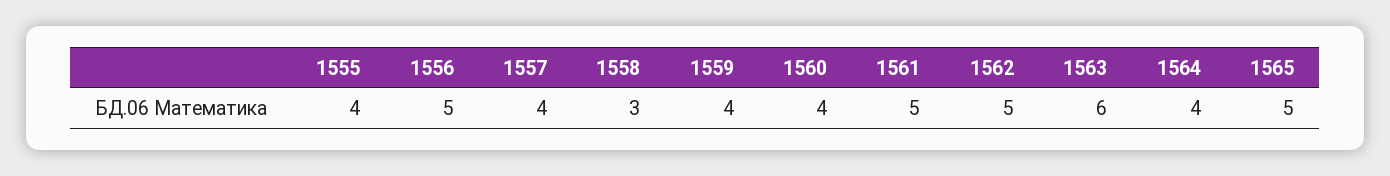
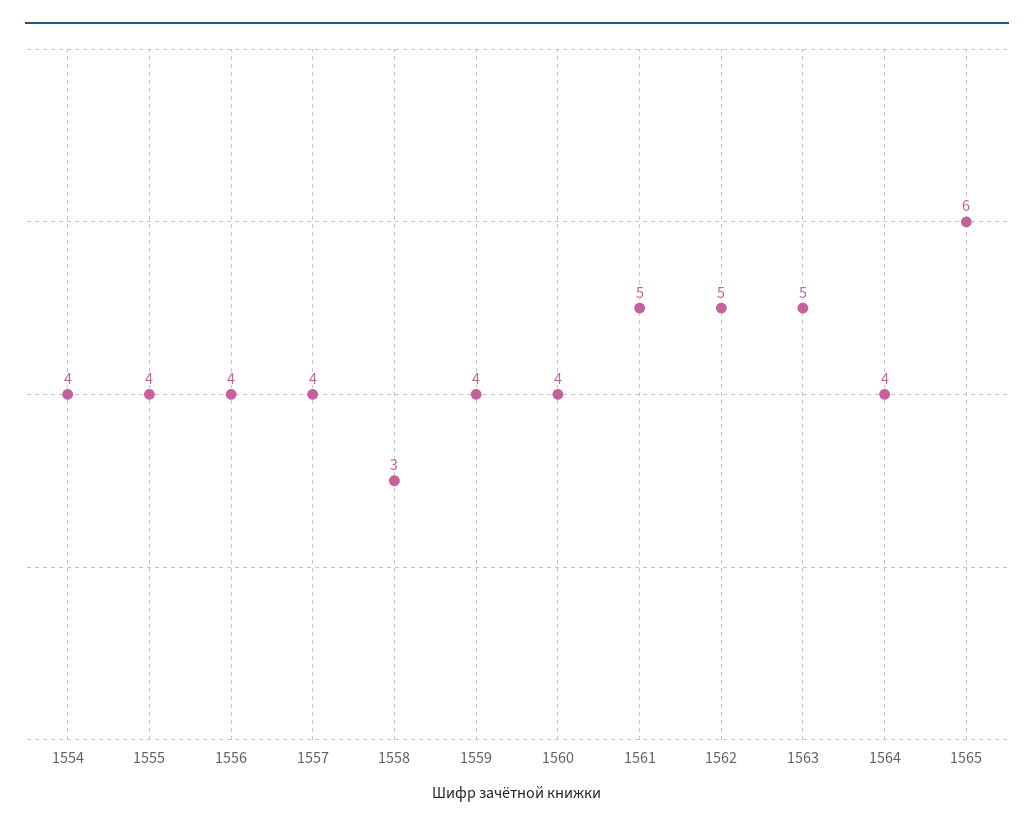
  {
    "1555": 4,
-   "1556": 5,
+   "1556": 4,
    "1557": 4,
    "1558": 3,
    "1559": 4,
    "1560": 4,
    "1561": 5,
    "1562": 5,
-   "1563": 6,
+   "1563": 5,
    "1564": 4,
-   "1565": 5
+   "1565": 6,
+   "1554": 4
  }

